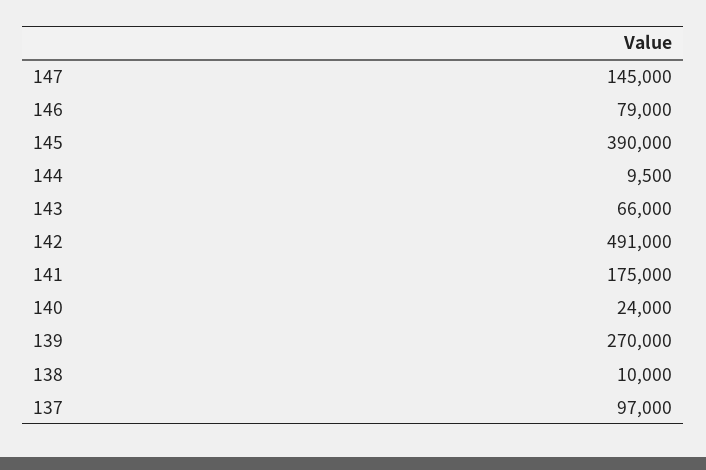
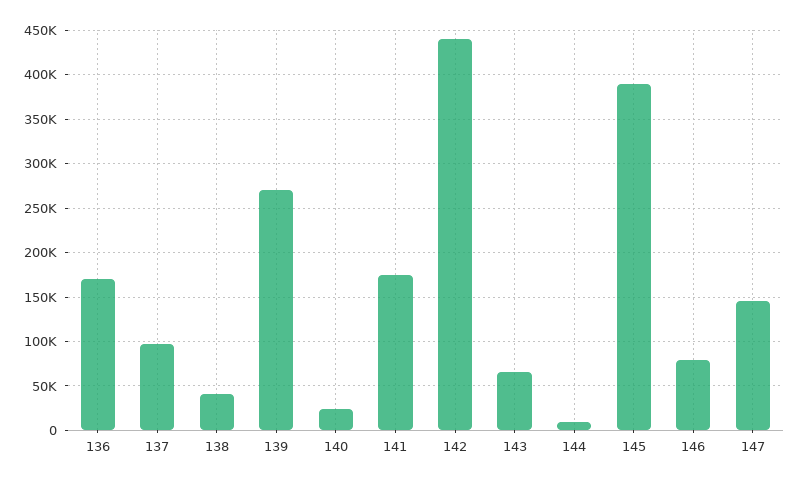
  {
    "147": 145000,
    "146": 79000,
    "145": 390000,
    "144": 9500,
    "143": 66000,
-   "142": 491000,
+   "142": 440000,
    "141": 175000,
    "140": 24000,
    "139": 270000,
-   "138": 10000,
+   "138": 40000,
-   "137": 97000
+   "137": 97000,
+   "136": 170000
  }

